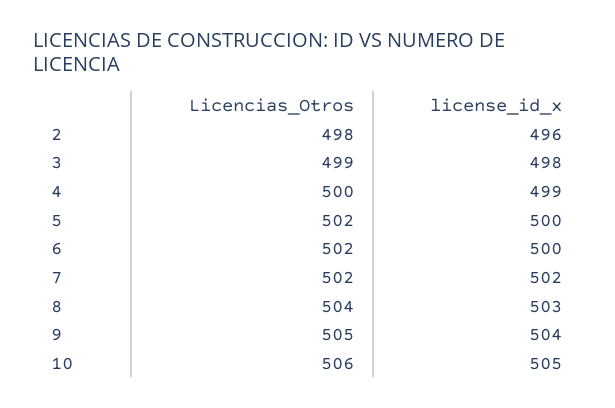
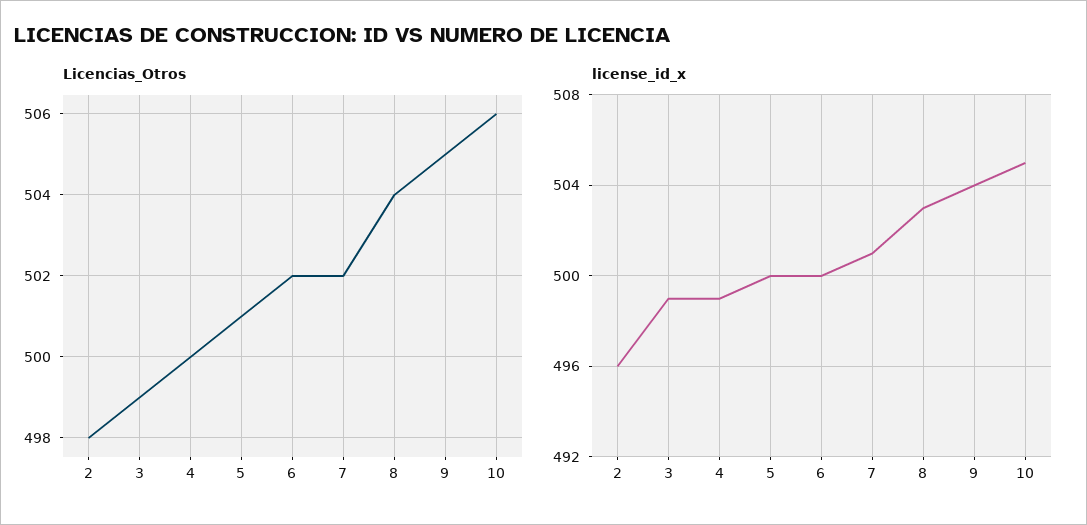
  {
    "Licencias_Otros": {
      "2": 498,
      "3": 499,
      "4": 500,
-     "5": 502,
+     "5": 501,
      "6": 502,
      "7": 502,
      "8": 504,
      "9": 505,
      "10": 506
    },
    "license_id_x": {
      "2": 496,
-     "3": 498,
+     "3": 499,
      "4": 499,
      "5": 500,
      "6": 500,
-     "7": 502,
+     "7": 501,
      "8": 503,
      "9": 504,
      "10": 505
    }
  }

